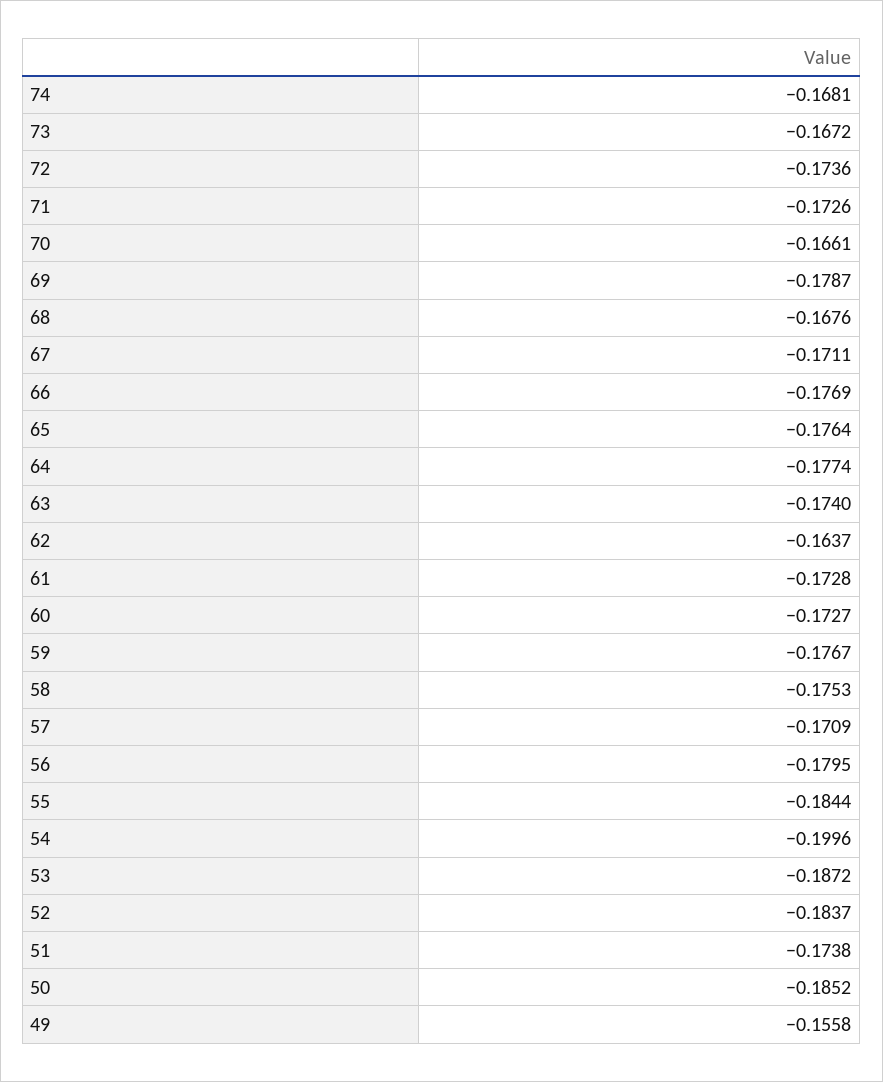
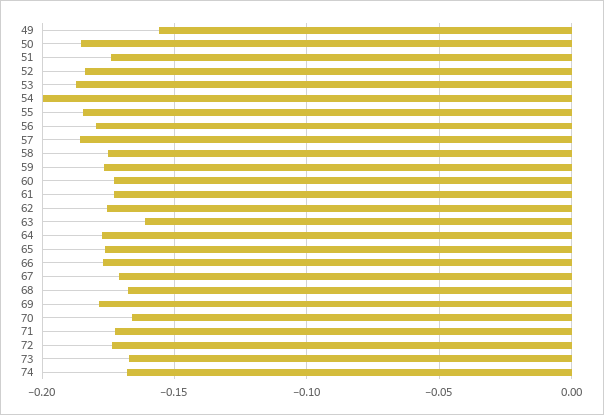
  {
    "74": -0.1681,
    "73": -0.1672,
    "72": -0.1736,
    "71": -0.1726,
    "70": -0.1661,
    "69": -0.1787,
    "68": -0.1676,
    "67": -0.1711,
    "66": -0.1769,
    "65": -0.1764,
    "64": -0.1774,
-   "63": -0.174,
+   "63": -0.16,
-   "62": -0.1637,
+   "62": -0.175,
    "61": -0.1728,
    "60": -0.1727,
    "59": -0.1767,
    "58": -0.1753,
-   "57": -0.1709,
+   "57": -0.185,
    "56": -0.1795,
    "55": -0.1844,
    "54": -0.1996,
    "53": -0.1872,
    "52": -0.1837,
    "51": -0.1738,
    "50": -0.1852,
    "49": -0.1558
  }

